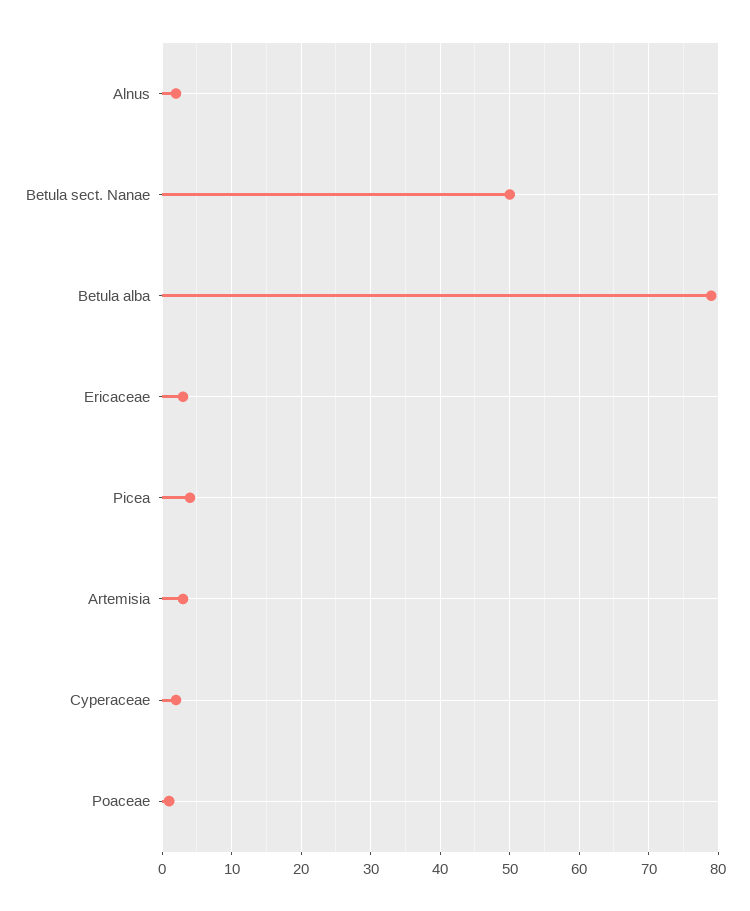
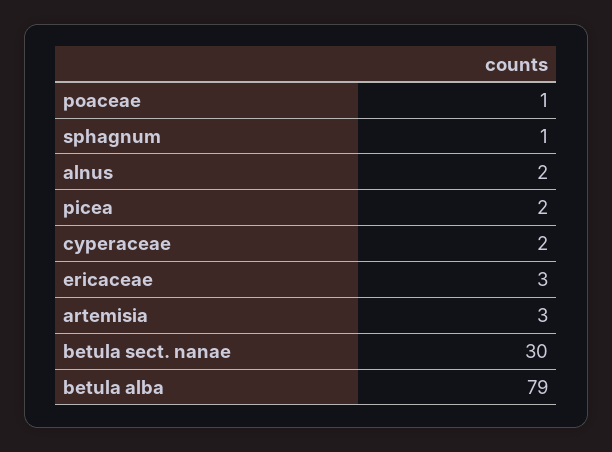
  {
    "Alnus": 2,
-   "Betula sect. Nanae": 50,
+   "Betula sect. Nanae": 30,
    "Betula alba": 79,
    "Ericaceae": 3,
-   "Picea": 4,
+   "Picea": 2,
    "Artemisia": 3,
    "Cyperaceae": 2,
-   "Poaceae": 1
+   "Poaceae": 1,
+   "sphagnum": 1
  }

